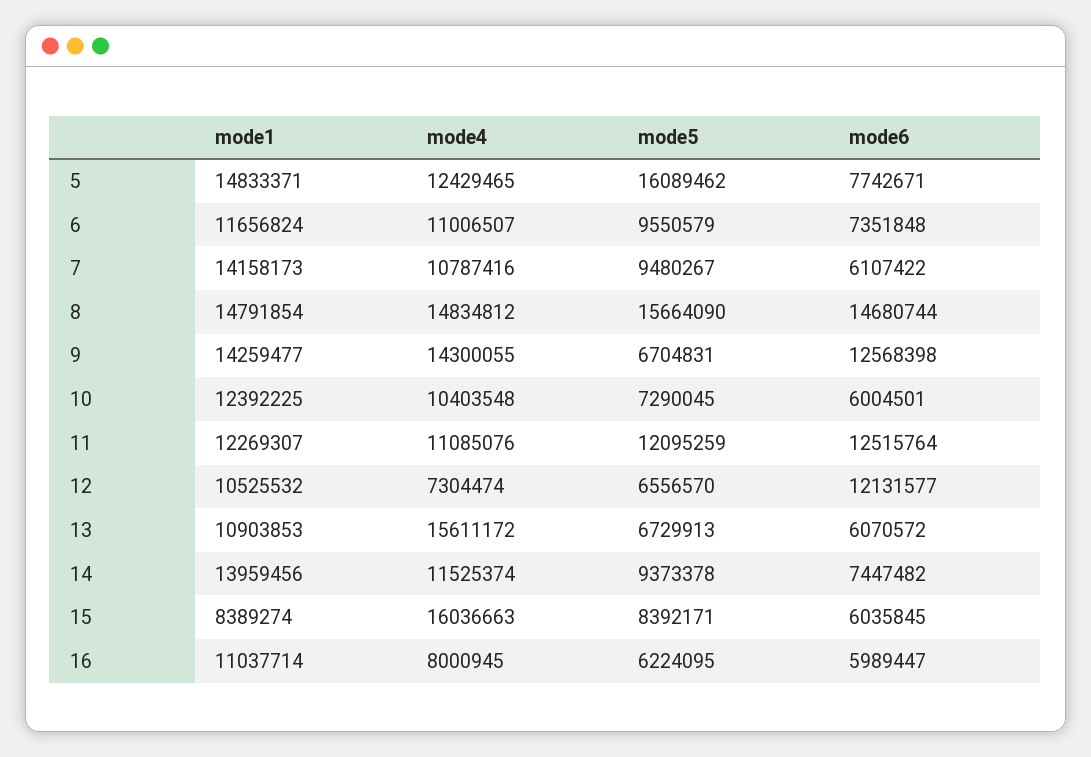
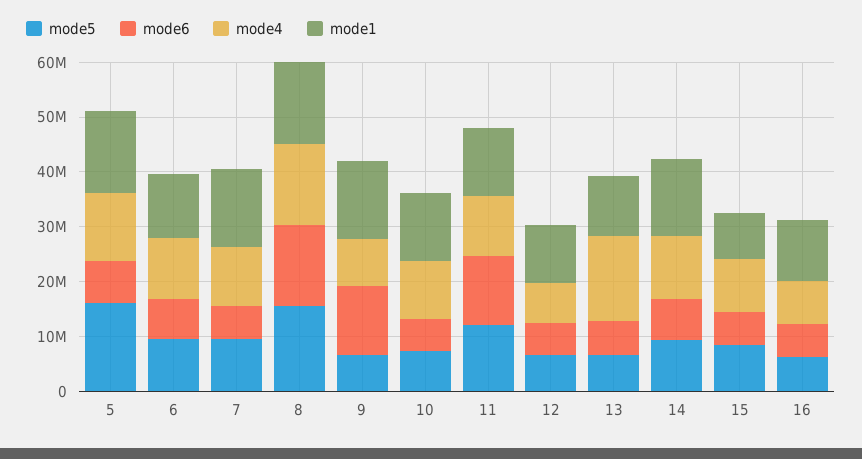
  {
    "mode1": {
      "5": 14833371,
      "6": 11656824,
      "7": 14158173,
      "8": 14791854,
      "9": 14259477,
      "10": 12392225,
      "11": 12269307,
      "12": 10525532,
      "13": 10903853,
      "14": 13959456,
      "15": 8389274,
      "16": 11037714
    },
    "mode4": {
      "5": 12429465,
      "6": 11006507,
      "7": 10787416,
      "8": 14834812,
-     "9": 14300055,
+     "9": 8000000,
      "10": 10403548,
      "11": 11085076,
      "12": 7304474,
      "13": 15611172,
      "14": 11525374,
-     "15": 16036663,
+     "15": 10000000,
      "16": 8000945
    },
    "mode5": {
      "5": 16089462,
      "6": 9550579,
      "7": 9480267,
      "8": 15664090,
      "9": 6704831,
      "10": 7290045,
      "11": 12095259,
      "12": 6556570,
      "13": 6729913,
      "14": 9373378,
      "15": 8392171,
      "16": 6224095
    },
    "mode6": {
      "5": 7742671,
      "6": 7351848,
      "7": 6107422,
      "8": 14680744,
      "9": 12568398,
      "10": 6004501,
      "11": 12515764,
-     "12": 12131577,
+     "12": 6000000,
      "13": 6070572,
      "14": 7447482,
      "15": 6035845,
      "16": 5989447
    }
  }

